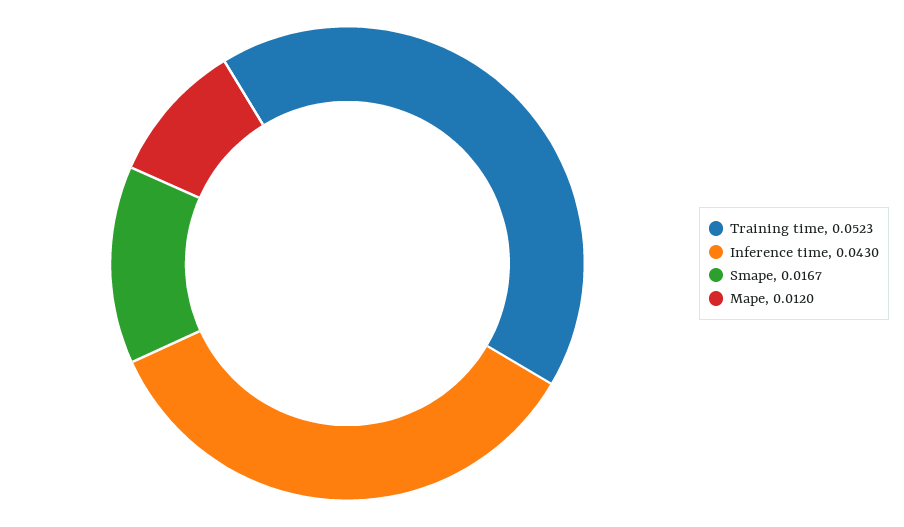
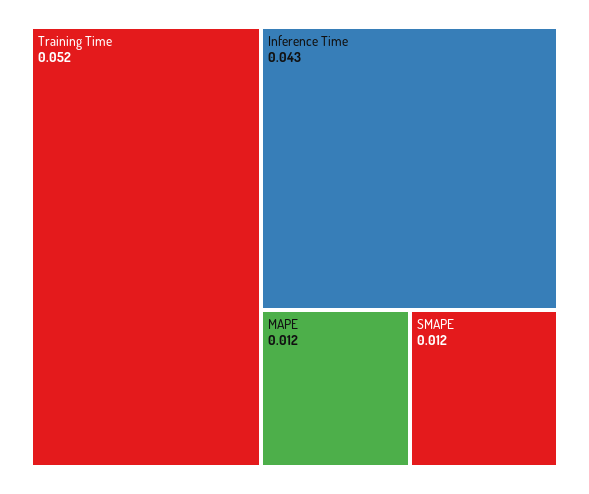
  {
    "Training time": 0.0523,
    "Inference time": 0.043,
-   "Smape": 0.0167,
+   "Smape": 0.012,
    "Mape": 0.012
  }

